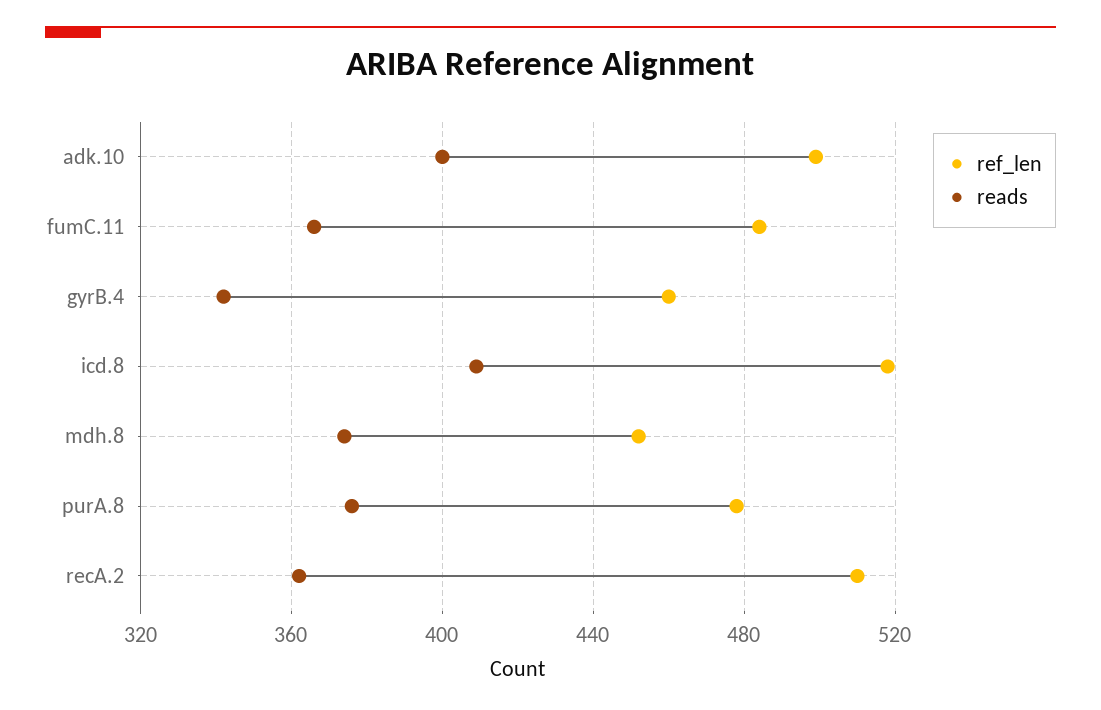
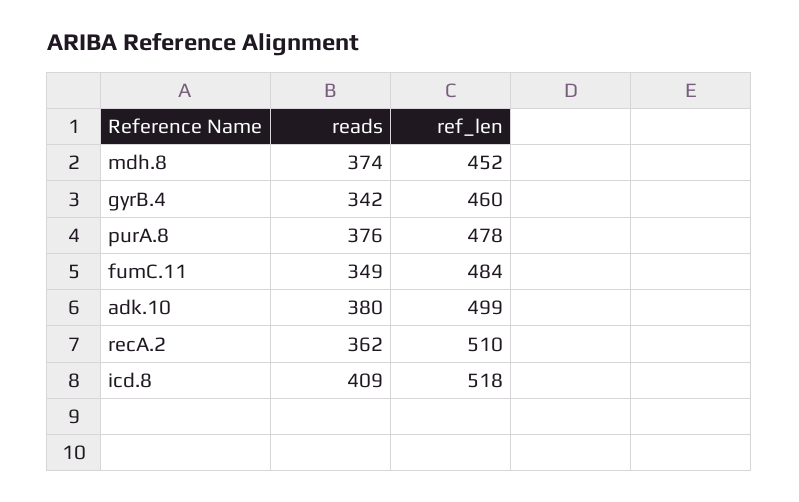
  {
    "ref_len": {
      "adk.10": 499,
      "fumC.11": 484,
      "gyrB.4": 460,
      "icd.8": 518,
      "mdh.8": 452,
      "purA.8": 478,
      "recA.2": 510
    },
    "reads": {
-     "adk.10": 400,
+     "adk.10": 380,
-     "fumC.11": 365,
+     "fumC.11": 349,
      "gyrB.4": 342,
      "icd.8": 409,
      "mdh.8": 374,
      "purA.8": 376,
      "recA.2": 362
    }
  }

